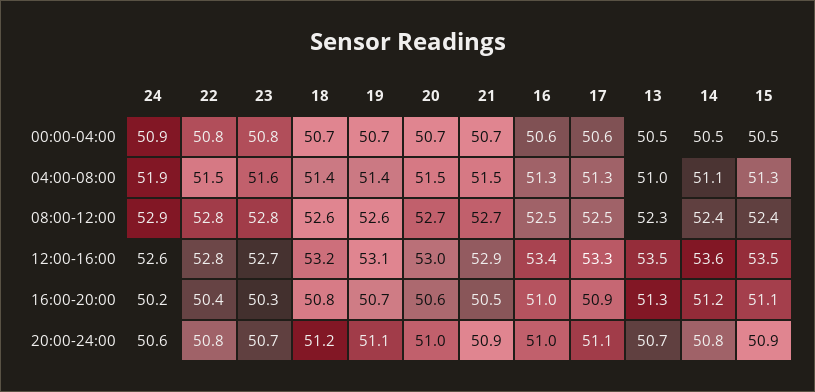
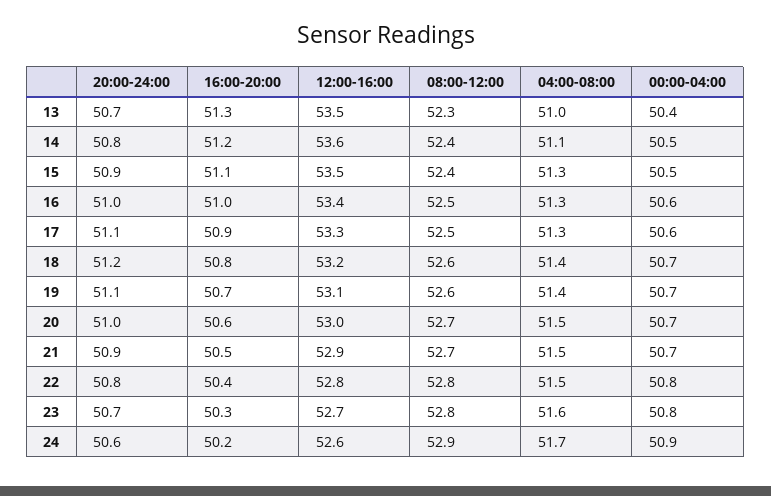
  {
    "24": {
      "00:00-04:00": 50.9,
-     "04:00-08:00": 51.9,
+     "04:00-08:00": 51.7,
      "08:00-12:00": 52.9,
      "12:00-16:00": 52.6,
      "16:00-20:00": 50.2,
      "20:00-24:00": 50.6
    },
    "22": {
      "00:00-04:00": 50.8,
      "04:00-08:00": 51.5,
      "08:00-12:00": 52.8,
      "12:00-16:00": 52.8,
      "16:00-20:00": 50.4,
      "20:00-24:00": 50.8
    },
    "23": {
      "00:00-04:00": 50.8,
      "04:00-08:00": 51.6,
      "08:00-12:00": 52.8,
      "12:00-16:00": 52.7,
      "16:00-20:00": 50.3,
      "20:00-24:00": 50.7
    },
    "18": {
      "00:00-04:00": 50.7,
      "04:00-08:00": 51.4,
      "08:00-12:00": 52.6,
      "12:00-16:00": 53.2,
      "16:00-20:00": 50.8,
      "20:00-24:00": 51.2
    },
    "19": {
      "00:00-04:00": 50.7,
      "04:00-08:00": 51.4,
      "08:00-12:00": 52.6,
      "12:00-16:00": 53.1,
      "16:00-20:00": 50.7,
      "20:00-24:00": 51.1
    },
    "20": {
      "00:00-04:00": 50.7,
      "04:00-08:00": 51.5,
      "08:00-12:00": 52.7,
      "12:00-16:00": 53,
      "16:00-20:00": 50.6,
      "20:00-24:00": 51
    },
    "21": {
      "00:00-04:00": 50.7,
      "04:00-08:00": 51.5,
      "08:00-12:00": 52.7,
      "12:00-16:00": 52.9,
      "16:00-20:00": 50.5,
      "20:00-24:00": 50.9
    },
    "16": {
      "00:00-04:00": 50.6,
      "04:00-08:00": 51.3,
      "08:00-12:00": 52.5,
      "12:00-16:00": 53.4,
      "16:00-20:00": 51,
      "20:00-24:00": 51
    },
    "17": {
      "00:00-04:00": 50.6,
      "04:00-08:00": 51.3,
      "08:00-12:00": 52.5,
      "12:00-16:00": 53.3,
      "16:00-20:00": 50.9,
      "20:00-24:00": 51.1
    },
    "13": {
-     "00:00-04:00": 50.5,
+     "00:00-04:00": 50.4,
      "04:00-08:00": 51,
      "08:00-12:00": 52.3,
      "12:00-16:00": 53.5,
      "16:00-20:00": 51.3,
      "20:00-24:00": 50.7
    },
    "14": {
      "00:00-04:00": 50.5,
      "04:00-08:00": 51.1,
      "08:00-12:00": 52.4,
      "12:00-16:00": 53.6,
      "16:00-20:00": 51.2,
      "20:00-24:00": 50.8
    },
    "15": {
      "00:00-04:00": 50.5,
      "04:00-08:00": 51.3,
      "08:00-12:00": 52.4,
      "12:00-16:00": 53.5,
      "16:00-20:00": 51.1,
      "20:00-24:00": 50.9
    }
  }

